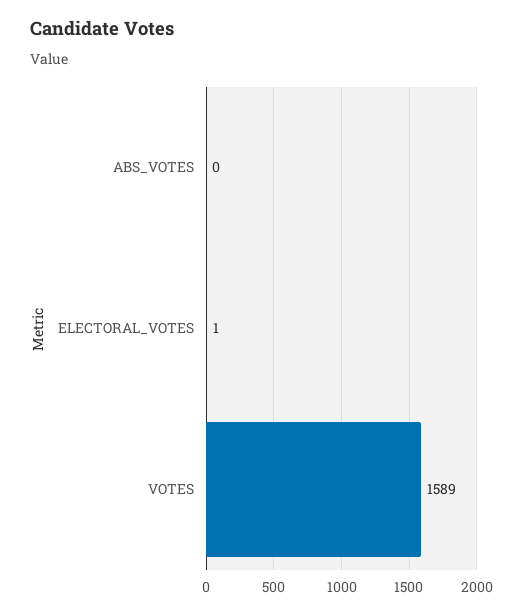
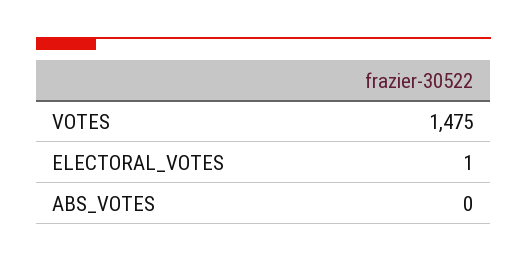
  {
    "ABS_VOTES": 0,
    "ELECTORAL_VOTES": 1,
-   "VOTES": 1589
+   "VOTES": 1475
  }

